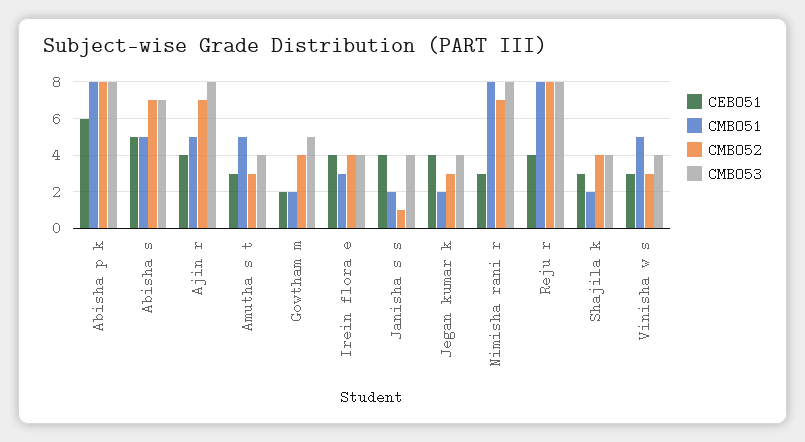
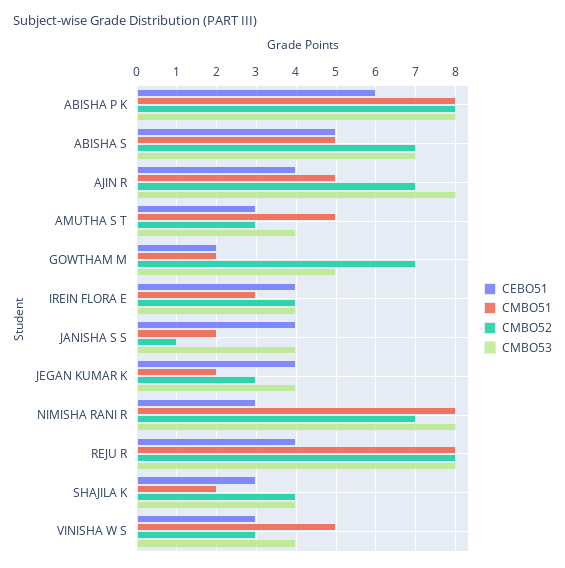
  {
    "CEBO51": {
      "Abisha p k": 6,
      "Abisha s": 5,
      "Ajin r": 4,
      "Amutha s t": 3,
      "Gowtham m": 2,
      "Irein flora e": 4,
      "Janisha s s": 4,
      "Jegan kumar k": 4,
      "Nimisha rani r": 3,
      "Reju r": 4,
      "Shajila k": 3,
      "Vinisha w s": 3
    },
    "CMBO51": {
      "Abisha p k": 8,
      "Abisha s": 5,
      "Ajin r": 5,
      "Amutha s t": 5,
      "Gowtham m": 2,
      "Irein flora e": 3,
      "Janisha s s": 2,
      "Jegan kumar k": 2,
      "Nimisha rani r": 8,
      "Reju r": 8,
      "Shajila k": 2,
      "Vinisha w s": 5
    },
    "CMBO52": {
      "Abisha p k": 8,
      "Abisha s": 7,
      "Ajin r": 7,
      "Amutha s t": 3,
-     "Gowtham m": 4,
+     "Gowtham m": 7,
      "Irein flora e": 4,
      "Janisha s s": 1,
      "Jegan kumar k": 3,
      "Nimisha rani r": 7,
      "Reju r": 8,
      "Shajila k": 4,
      "Vinisha w s": 3
    },
    "CMBO53": {
      "Abisha p k": 8,
      "Abisha s": 7,
      "Ajin r": 8,
      "Amutha s t": 4,
      "Gowtham m": 5,
      "Irein flora e": 4,
      "Janisha s s": 4,
      "Jegan kumar k": 4,
      "Nimisha rani r": 8,
      "Reju r": 8,
      "Shajila k": 4,
      "Vinisha w s": 4
    }
  }

